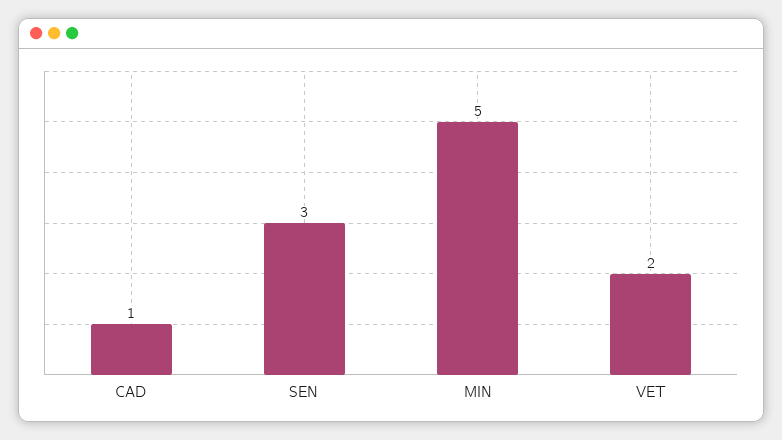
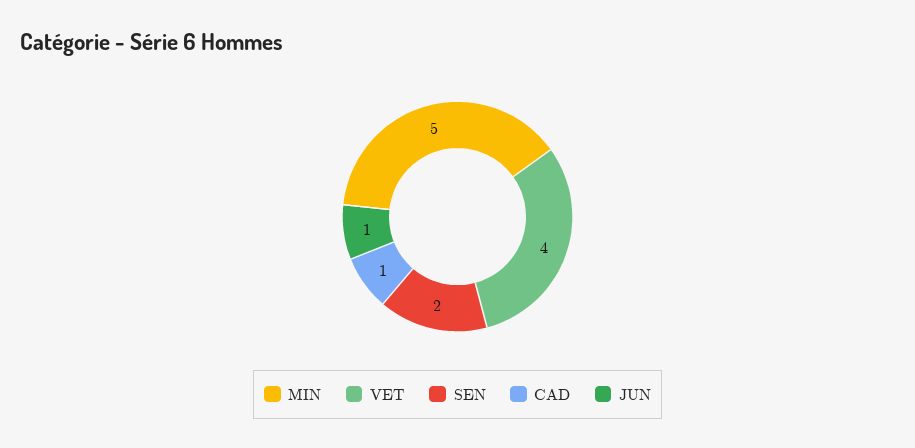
  {
    "CAD": 1,
-   "SEN": 3,
+   "SEN": 2,
    "MIN": 5,
-   "VET": 2
+   "VET": 4,
+   "JUN": 1
  }

